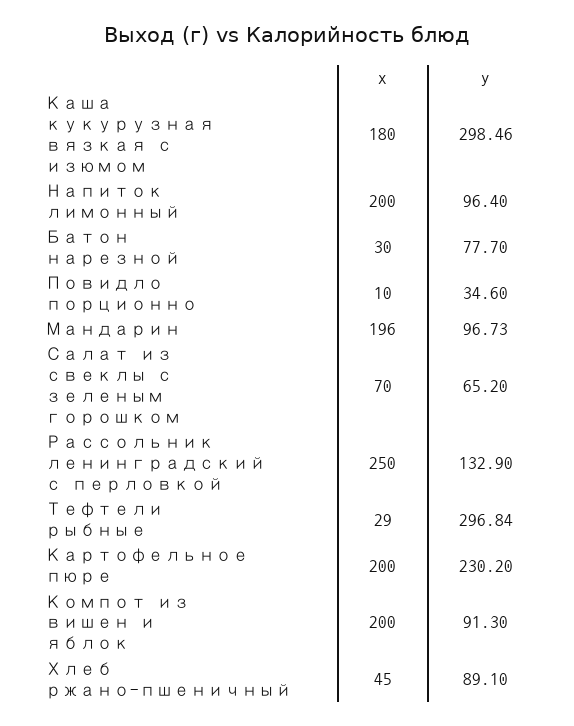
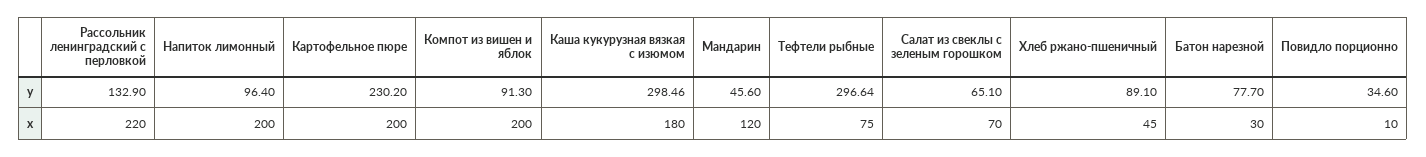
  {
    "x": {
      "Каша кукурузная вязкая с изюмом": 180,
      "Напиток лимонный": 200,
      "Батон нарезной": 30,
      "Повидло порционно": 10,
-     "Мандарин": 196,
+     "Мандарин": 120,
      "Салат из свеклы с зеленым горошком": 70,
-     "Рассольник ленинградский с перловкой": 250,
+     "Рассольник ленинградский с перловкой": 220,
-     "Тефтели рыбные": 29,
+     "Тефтели рыбные": 75,
      "Картофельное пюре": 200,
      "Компот из вишен и яблок": 200,
      "Хлеб ржано-пшеничный": 45
    },
    "y": {
      "Каша кукурузная вязкая с изюмом": 298.46,
      "Напиток лимонный": 96.4,
      "Батон нарезной": 77.7,
      "Повидло порционно": 34.6,
-     "Мандарин": 96.73,
+     "Мандарин": 45.6,
-     "Салат из свеклы с зеленым горошком": 65.2,
+     "Салат из свеклы с зеленым горошком": 65.1,
      "Рассольник ленинградский с перловкой": 132.9,
-     "Тефтели рыбные": 296.84,
+     "Тефтели рыбные": 296.64,
      "Картофельное пюре": 230.2,
      "Компот из вишен и яблок": 91.3,
      "Хлеб ржано-пшеничный": 89.1
    }
  }

